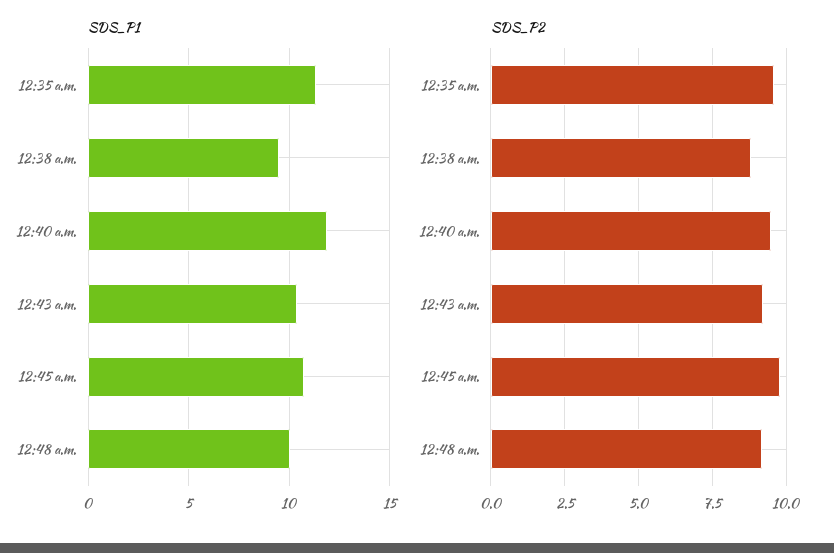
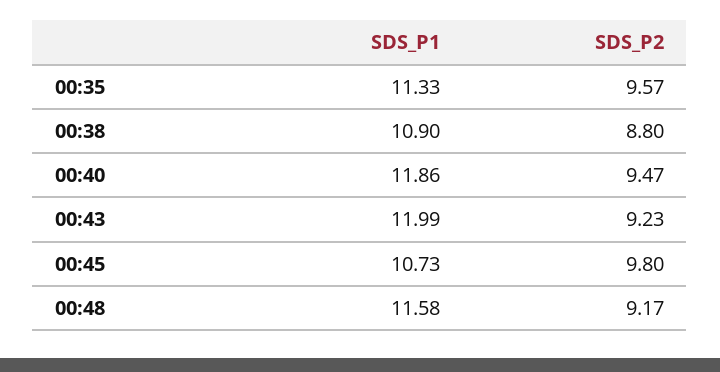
  {
    "SDS_P1": {
      "12:35 a.m.": 11.33,
-     "12:38 a.m.": 9.5,
+     "12:38 a.m.": 10.9,
      "12:40 a.m.": 11.86,
-     "12:43 a.m.": 10.5,
+     "12:43 a.m.": 11.99,
      "12:45 a.m.": 10.73,
-     "12:48 a.m.": 10
+     "12:48 a.m.": 11.58
    },
    "SDS_P2": {
      "12:35 a.m.": 9.57,
      "12:38 a.m.": 8.8,
      "12:40 a.m.": 9.47,
      "12:43 a.m.": 9.23,
      "12:45 a.m.": 9.8,
      "12:48 a.m.": 9.17
    }
  }

